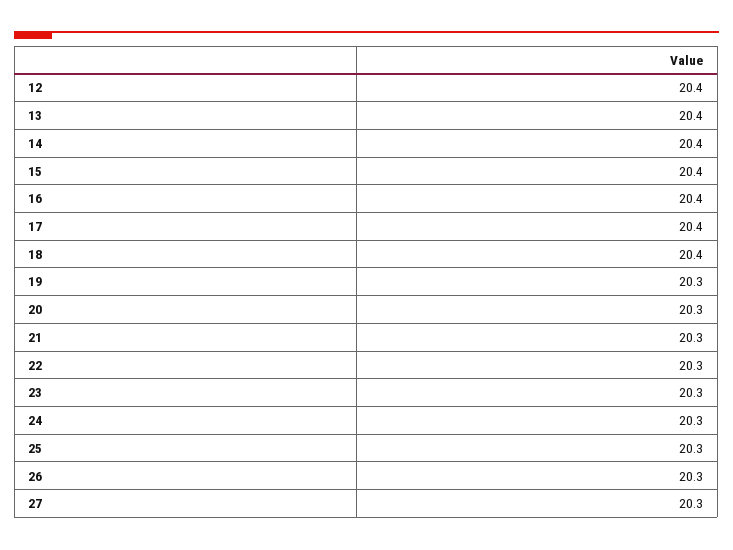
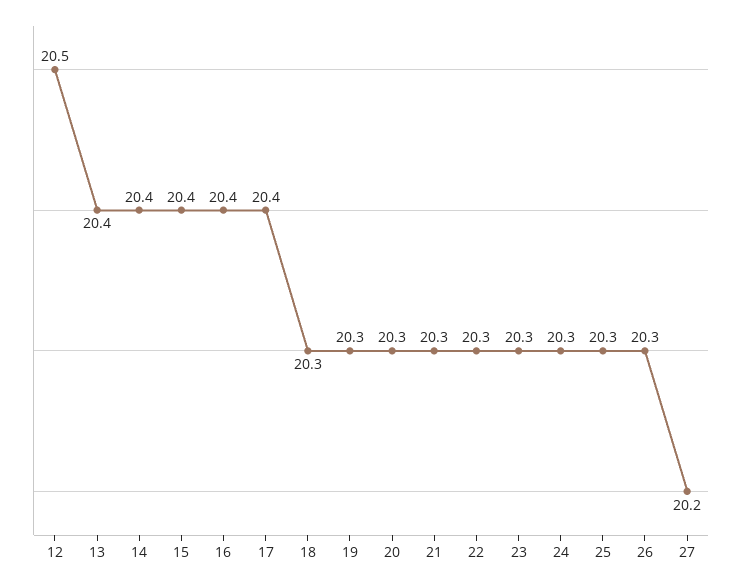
  {
-   "12": 20.4,
+   "12": 20.5,
    "13": 20.4,
    "14": 20.4,
    "15": 20.4,
    "16": 20.4,
    "17": 20.4,
-   "18": 20.4,
+   "18": 20.3,
    "19": 20.3,
    "20": 20.3,
    "21": 20.3,
    "22": 20.3,
    "23": 20.3,
    "24": 20.3,
    "25": 20.3,
    "26": 20.3,
-   "27": 20.3
+   "27": 20.2
  }

